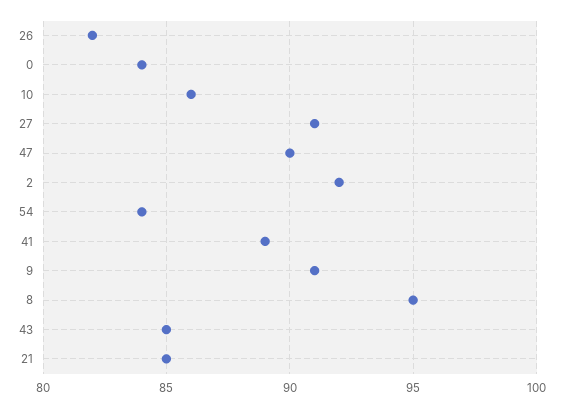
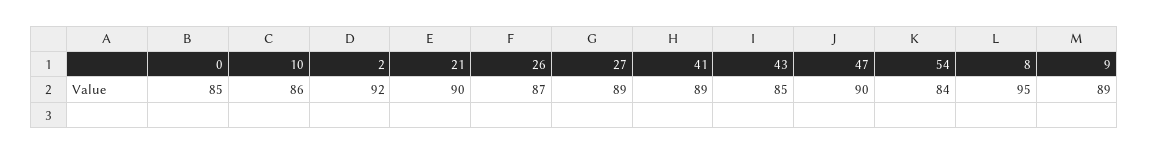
  {
-   "26": 82,
+   "26": 87,
-   "0": 84,
+   "0": 85,
    "10": 86,
-   "27": 91,
+   "27": 89,
    "47": 90,
    "2": 92,
    "54": 84,
    "41": 89,
-   "9": 91,
+   "9": 89,
    "8": 95,
    "43": 85,
-   "21": 85
+   "21": 90
  }

